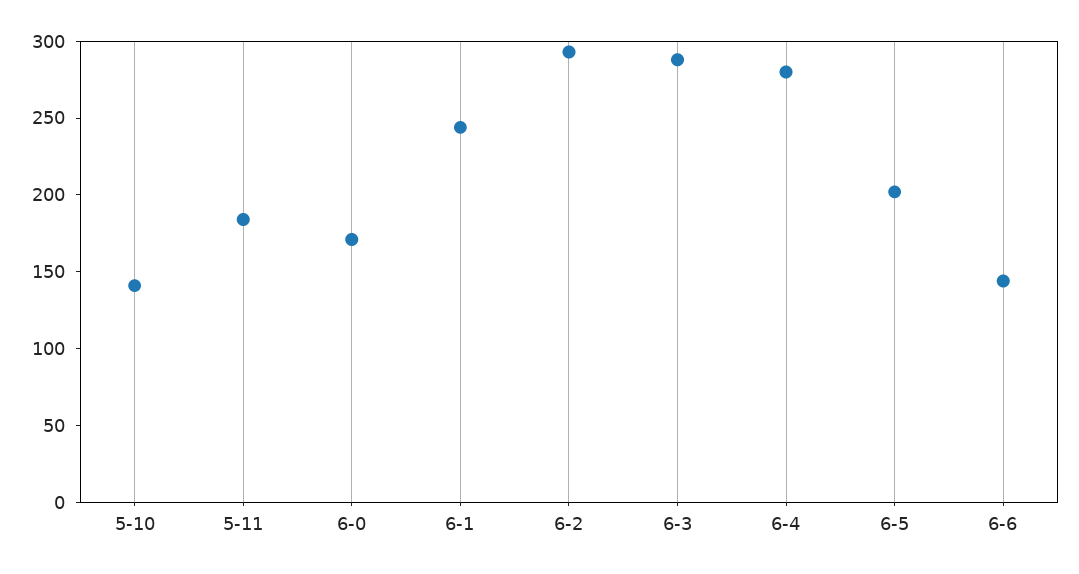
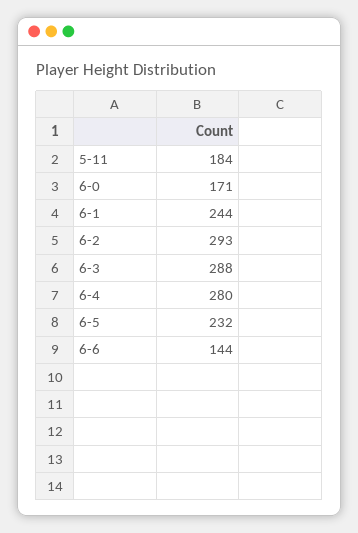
  {
-   "5-10": 140,
    "5-11": 184,
    "6-0": 171,
    "6-1": 244,
    "6-2": 293,
    "6-3": 288,
    "6-4": 280,
-   "6-5": 200,
+   "6-5": 232,
    "6-6": 144
  }

